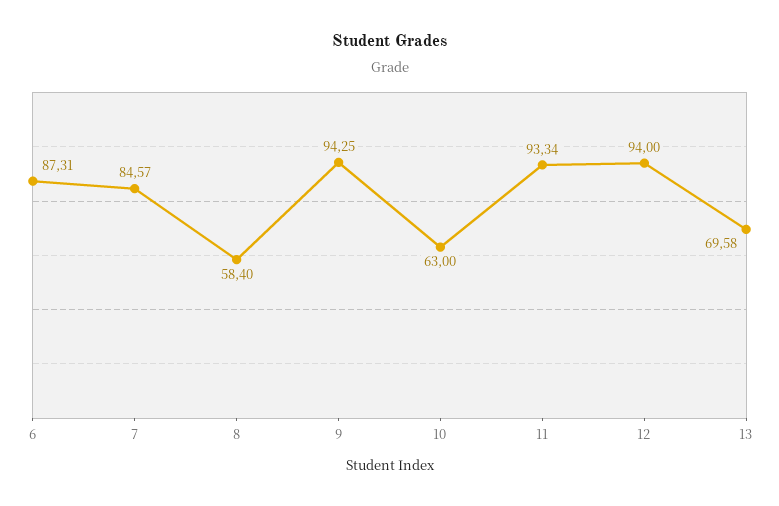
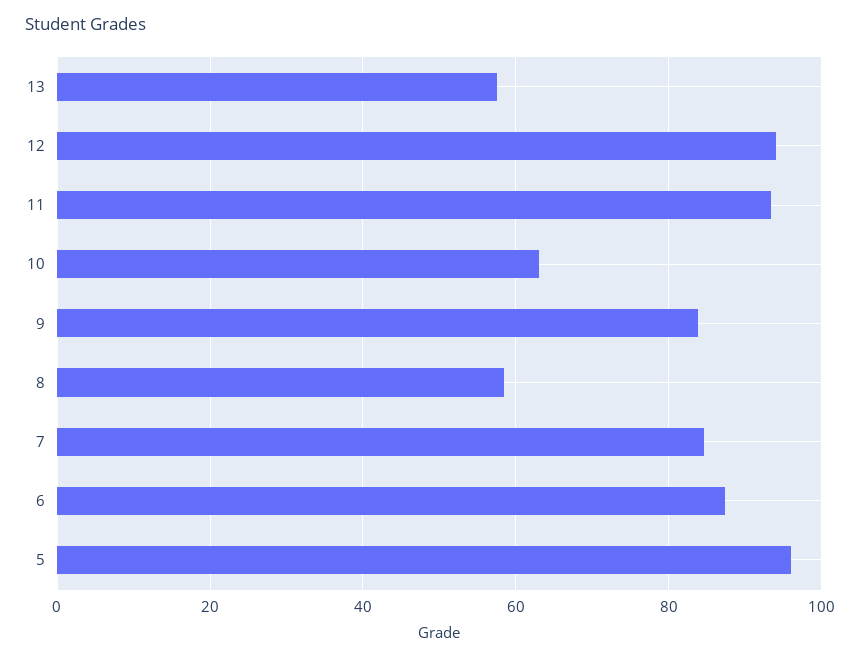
  {
    "6": 87.31,
    "7": 84.57,
    "8": 58.4,
-   "9": 94.25,
+   "9": 84,
    "10": 63,
    "11": 93.34,
    "12": 94,
-   "13": 69.58
+   "13": 58,
+   "5": 96
  }

